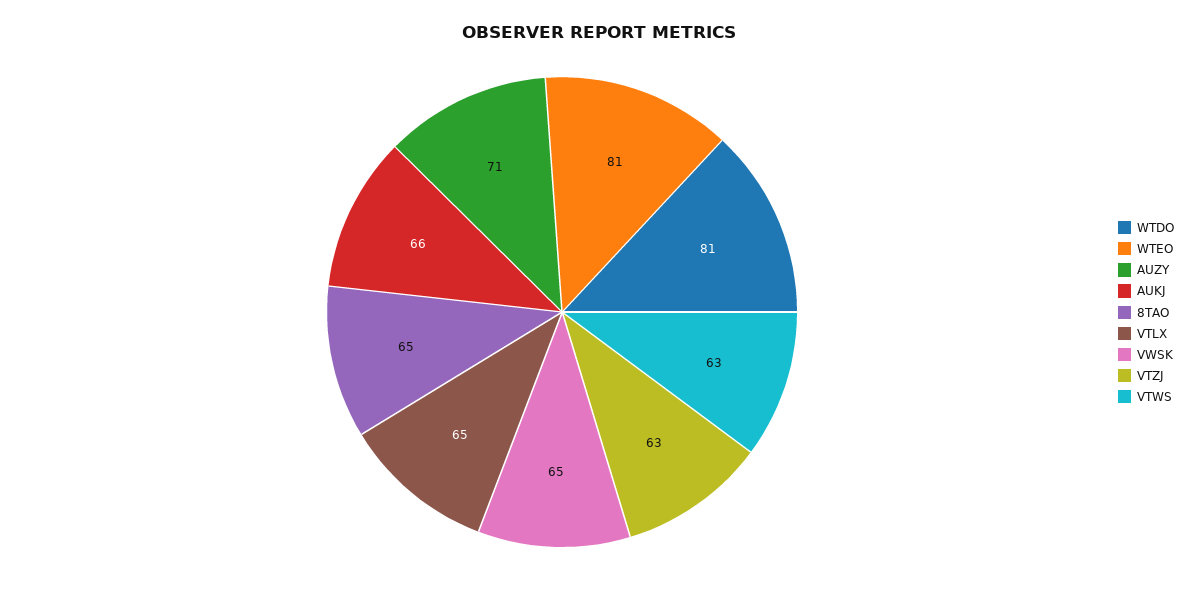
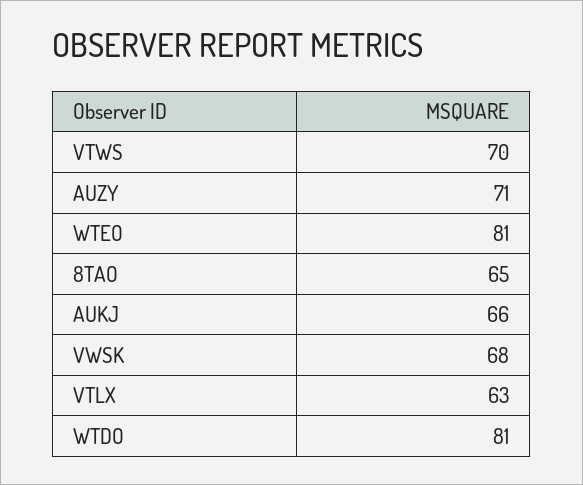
  {
    "WTDO": 81,
    "WTEO": 81,
    "AUZY": 71,
    "AUKJ": 66,
    "8TAO": 65,
-   "VTLX": 65,
+   "VTLX": 63,
-   "VWSK": 65,
+   "VWSK": 68,
-   "VTZJ": 63,
-   "VTWS": 63
+   "VTWS": 70
  }

